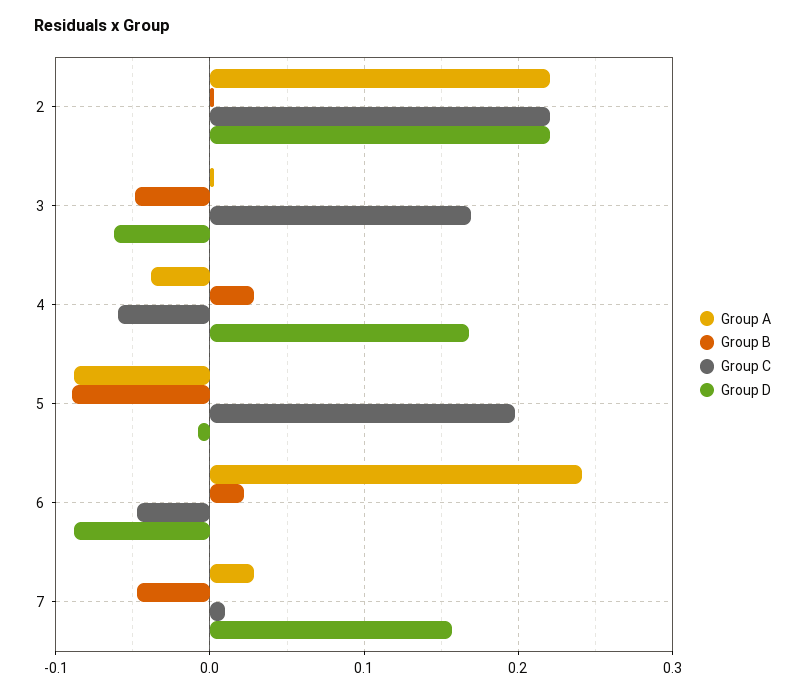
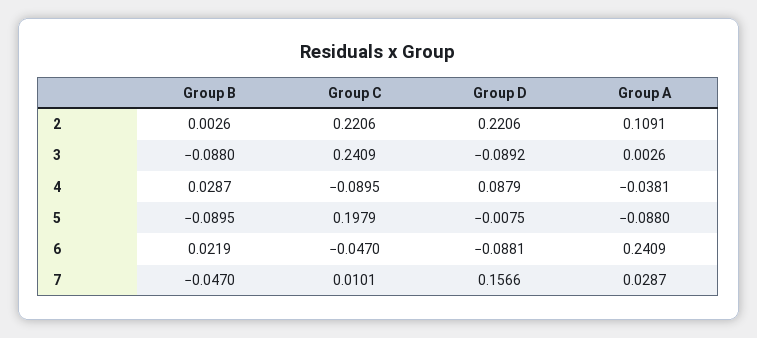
  {
    "Group A": {
-     "2": 0.22,
+     "2": 0.1091,
      "3": 0.0026,
      "4": -0.0381,
      "5": -0.088,
      "6": 0.2409,
      "7": 0.0287
    },
    "Group B": {
      "2": 0.0026,
-     "3": -0.05,
+     "3": -0.088,
      "4": 0.0287,
      "5": -0.0895,
      "6": 0.0219,
      "7": -0.047
    },
    "Group C": {
      "2": 0.2206,
-     "3": 0.17,
+     "3": 0.2409,
-     "4": -0.06,
+     "4": -0.0895,
      "5": 0.1979,
      "6": -0.047,
      "7": 0.0101
    },
    "Group D": {
      "2": 0.2206,
-     "3": -0.06,
+     "3": -0.0892,
-     "4": 0.17,
+     "4": 0.0879,
      "5": -0.0075,
      "6": -0.0881,
      "7": 0.1566
    }
  }

